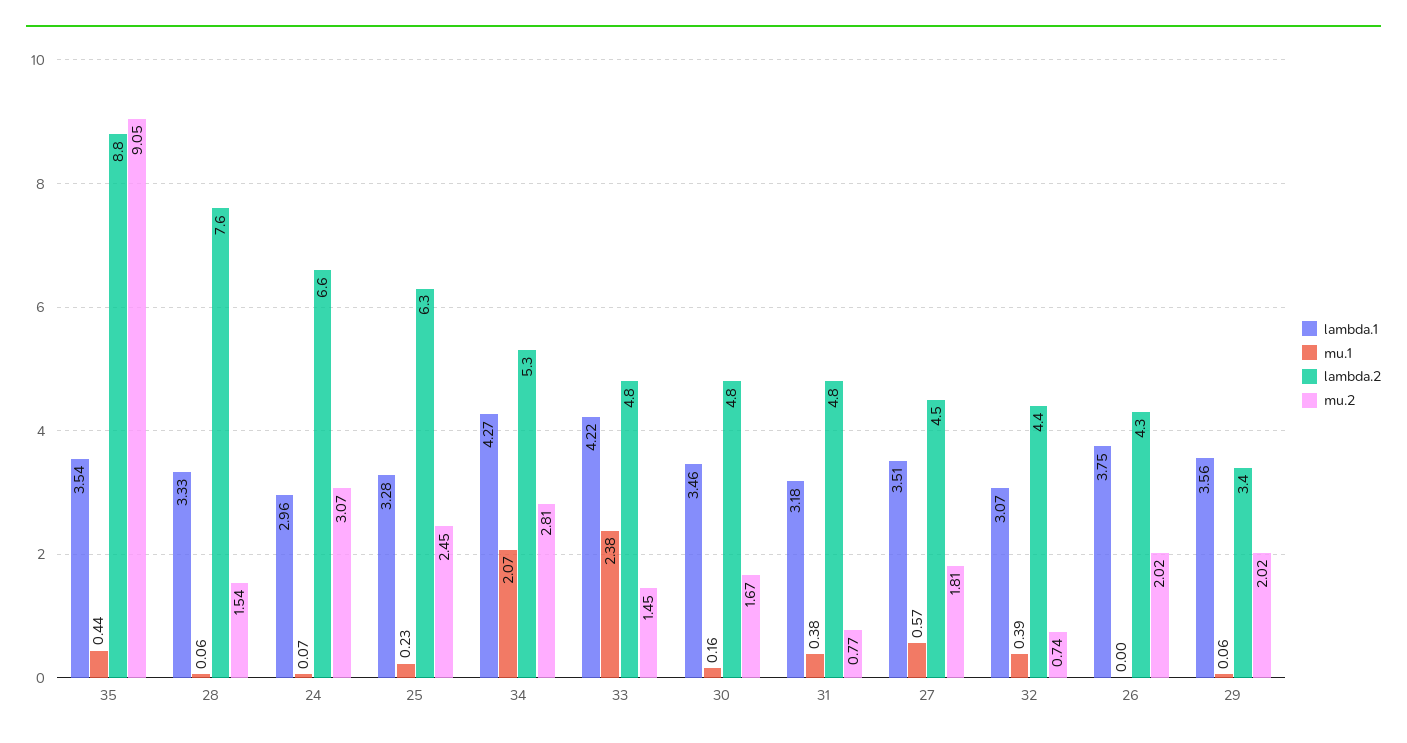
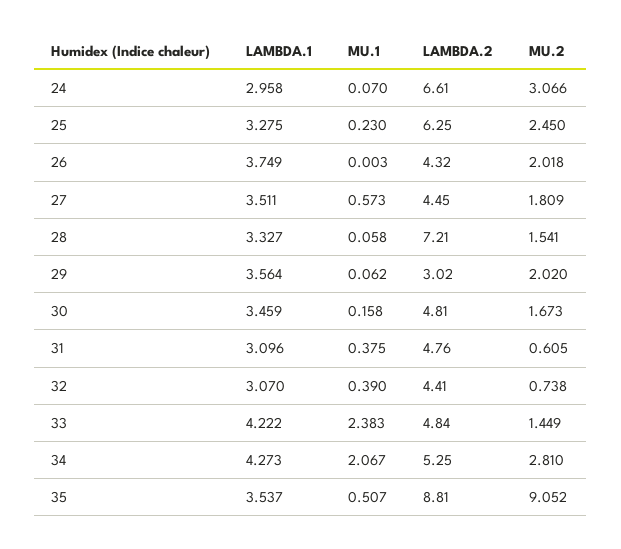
  {
    "lambda.1": {
      "35": 3.537,
      "28": 3.327,
      "24": 2.958,
      "25": 3.275,
      "34": 4.273,
      "33": 4.222,
      "30": 3.459,
-     "31": 3.18,
+     "31": 3.096,
      "27": 3.511,
      "32": 3.07,
      "26": 3.749,
      "29": 3.564
    },
    "mu.1": {
-     "35": 0.44,
+     "35": 0.507,
      "28": 0.058,
      "24": 0.07,
      "25": 0.23,
      "34": 2.067,
      "33": 2.383,
      "30": 0.158,
      "31": 0.375,
      "27": 0.573,
      "32": 0.39,
      "26": 0.003,
      "29": 0.062
    },
    "lambda.2": {
      "35": 8.81,
-     "28": 7.6,
+     "28": 7.21,
      "24": 6.61,
      "25": 6.25,
      "34": 5.25,
      "33": 4.84,
      "30": 4.81,
      "31": 4.76,
      "27": 4.45,
      "32": 4.41,
      "26": 4.32,
-     "29": 3.4
+     "29": 3.02
    },
    "mu.2": {
      "35": 9.052,
      "28": 1.541,
      "24": 3.066,
      "25": 2.45,
      "34": 2.81,
      "33": 1.449,
      "30": 1.673,
-     "31": 0.77,
+     "31": 0.605,
      "27": 1.809,
      "32": 0.738,
      "26": 2.018,
      "29": 2.02
    }
  }

